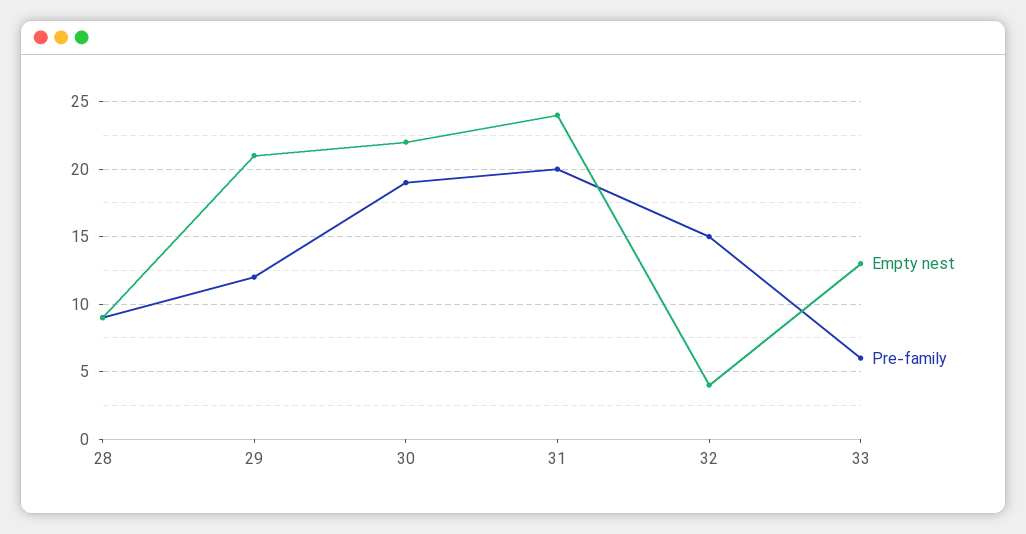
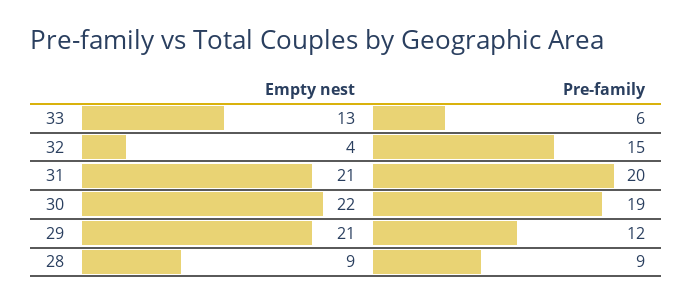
  {
    "Empty nest": {
      "28": 9,
      "29": 21,
      "30": 22,
-     "31": 24,
+     "31": 21,
      "32": 4,
      "33": 13
    },
    "Pre-family": {
      "28": 9,
      "29": 12,
      "30": 19,
      "31": 20,
      "32": 15,
      "33": 6
    }
  }

